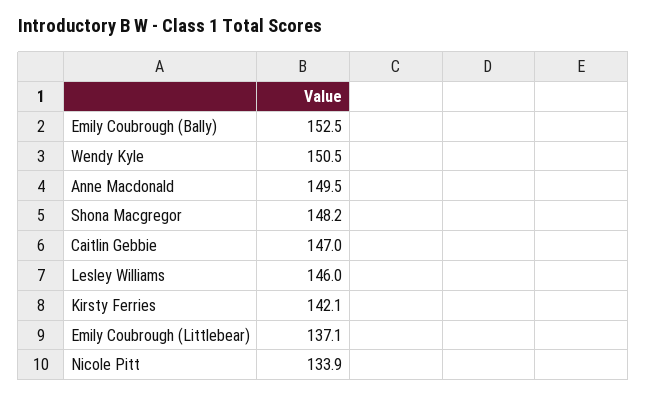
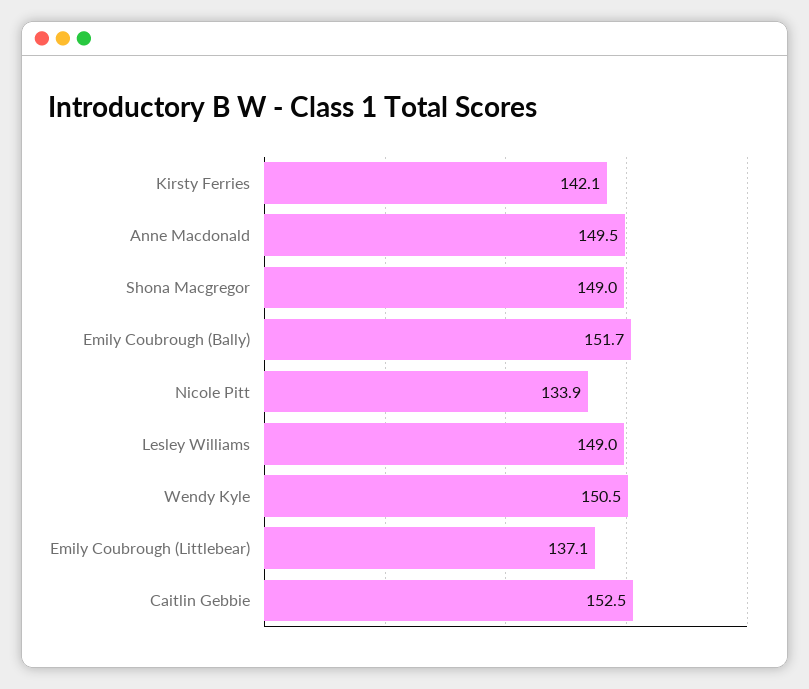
  {
-   "Emily Coubrough (Bally)": 152.5,
+   "Emily Coubrough (Bally)": 151.7,
    "Wendy Kyle": 150.5,
    "Anne Macdonald": 149.5,
-   "Shona Macgregor": 148.2,
+   "Shona Macgregor": 149,
-   "Caitlin Gebbie": 147,
+   "Caitlin Gebbie": 152.5,
-   "Lesley Williams": 146,
+   "Lesley Williams": 149,
    "Kirsty Ferries": 142.1,
    "Emily Coubrough (Littlebear)": 137.1,
    "Nicole Pitt": 133.9
  }

